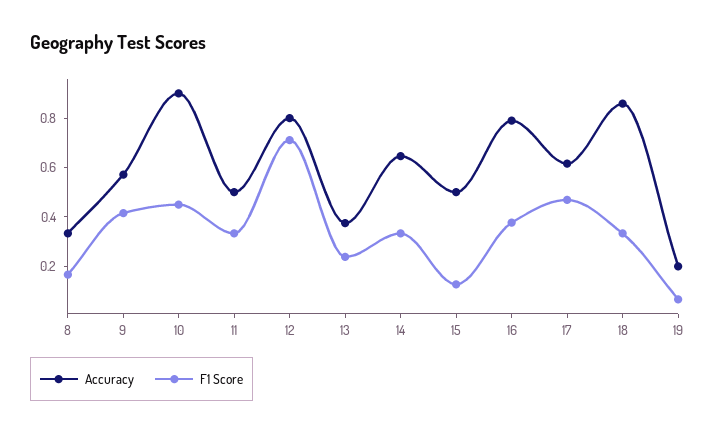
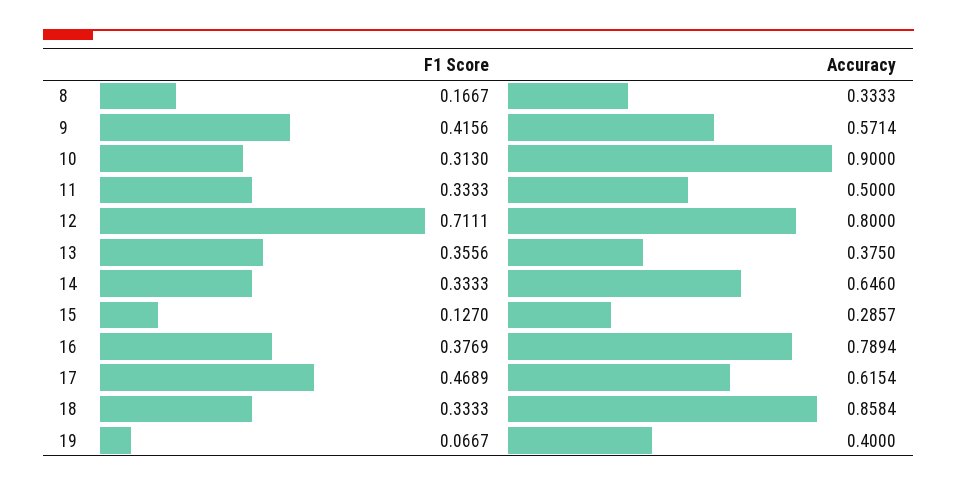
  {
    "Accuracy": {
      "8": 0.3333,
      "9": 0.5714,
      "10": 0.9,
      "11": 0.5,
      "12": 0.8,
      "13": 0.375,
      "14": 0.646,
-     "15": 0.5,
+     "15": 0.2857,
      "16": 0.7894,
      "17": 0.6154,
      "18": 0.8584,
-     "19": 0.2
+     "19": 0.4
    },
    "F1 Score": {
      "8": 0.1667,
      "9": 0.4156,
-     "10": 0.45,
+     "10": 0.313,
      "11": 0.3333,
      "12": 0.7111,
-     "13": 0.25,
+     "13": 0.3556,
      "14": 0.3333,
      "15": 0.127,
      "16": 0.3769,
      "17": 0.4689,
      "18": 0.3333,
      "19": 0.0667
    }
  }

